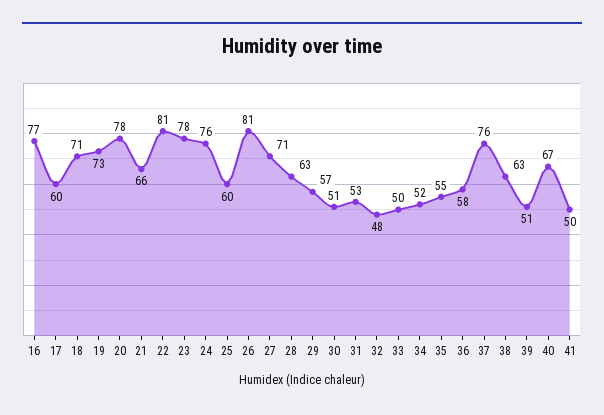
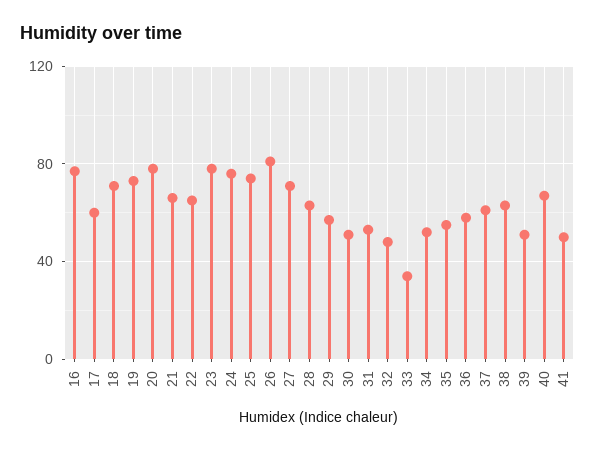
  {
    "16": 77,
    "17": 60,
    "18": 71,
    "19": 73,
    "20": 78,
    "21": 66,
-   "22": 81,
+   "22": 65,
    "23": 78,
    "24": 76,
-   "25": 60,
+   "25": 75,
    "26": 81,
    "27": 71,
    "28": 63,
    "29": 57,
    "30": 51,
    "31": 53,
    "32": 48,
-   "33": 50,
+   "33": 35,
    "34": 52,
    "35": 55,
    "36": 58,
-   "37": 76,
+   "37": 60,
    "38": 63,
    "39": 51,
    "40": 67,
    "41": 50
  }

